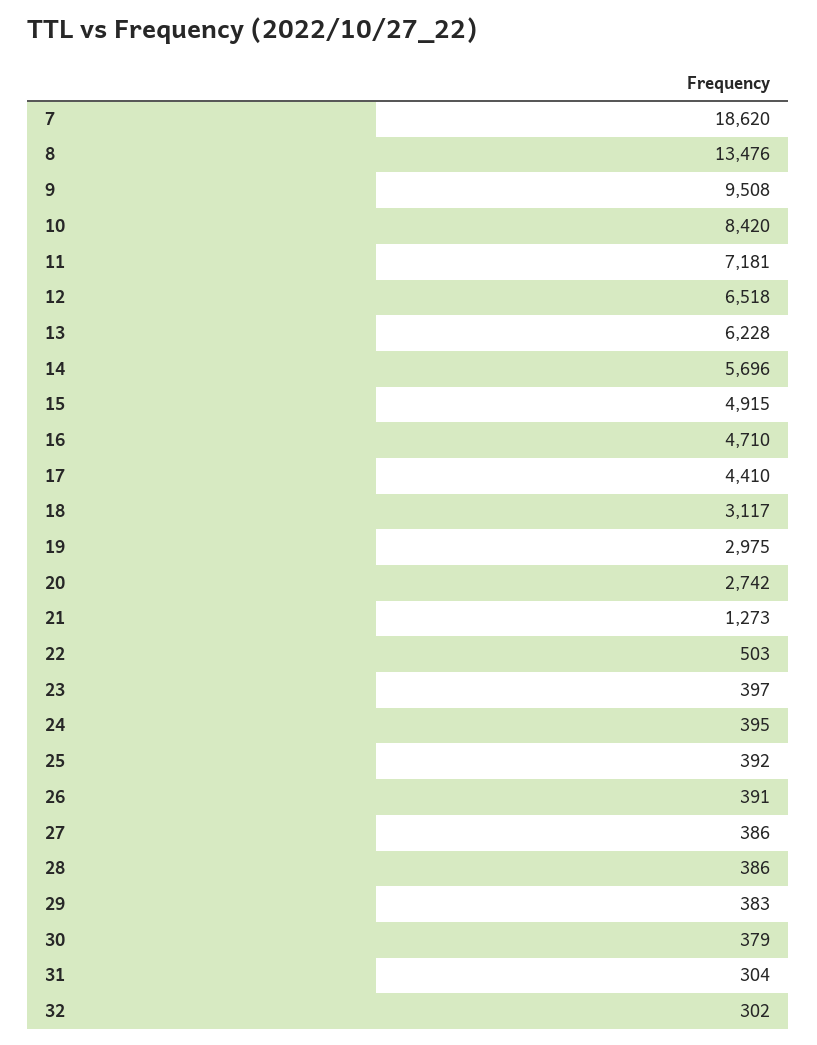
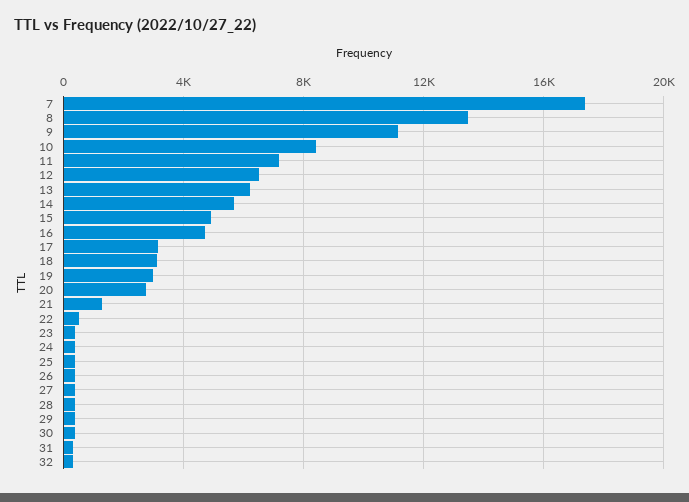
  {
-   "7": 18620,
+   "7": 17500,
    "8": 13476,
-   "9": 9508,
+   "9": 11000,
    "10": 8420,
    "11": 7181,
    "12": 6518,
    "13": 6228,
    "14": 5696,
    "15": 4915,
    "16": 4710,
-   "17": 4410,
+   "17": 3000,
    "18": 3117,
    "19": 2975,
    "20": 2742,
    "21": 1273,
    "22": 503,
    "23": 397,
    "24": 395,
    "25": 392,
    "26": 391,
    "27": 386,
    "28": 386,
    "29": 383,
    "30": 379,
    "31": 304,
    "32": 302
  }

